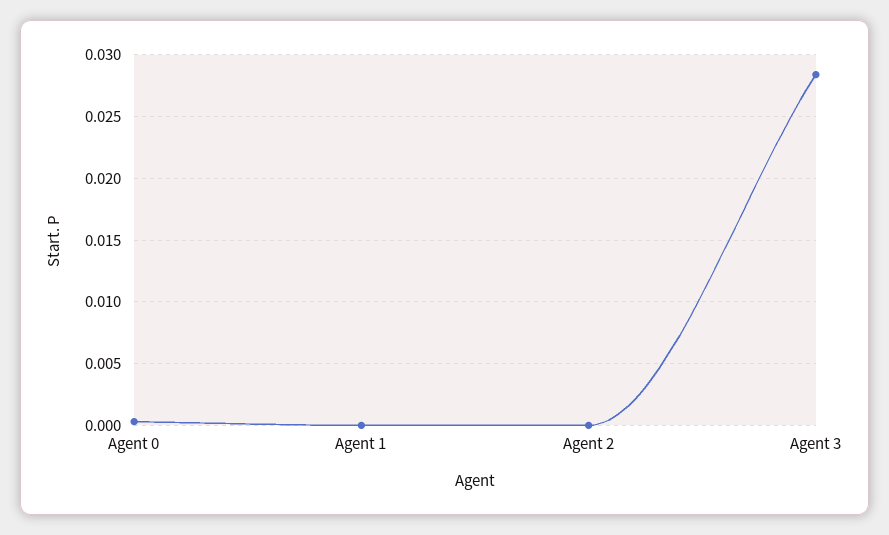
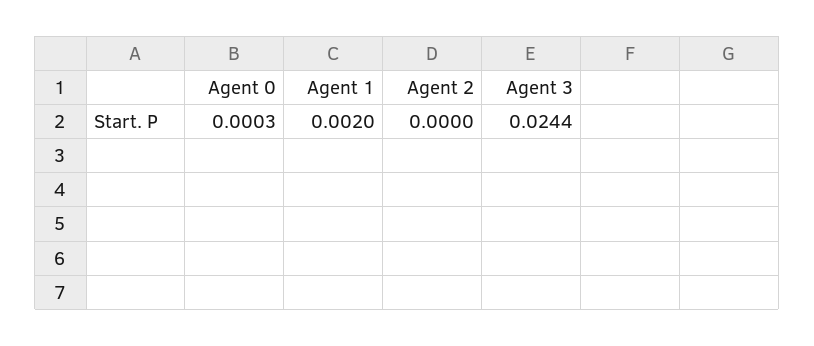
  {
    "Agent 0": 0.0003,
-   "Agent 1": 0,
+   "Agent 1": 0.002,
    "Agent 2": 0,
-   "Agent 3": 0.0285
+   "Agent 3": 0.0244
  }

